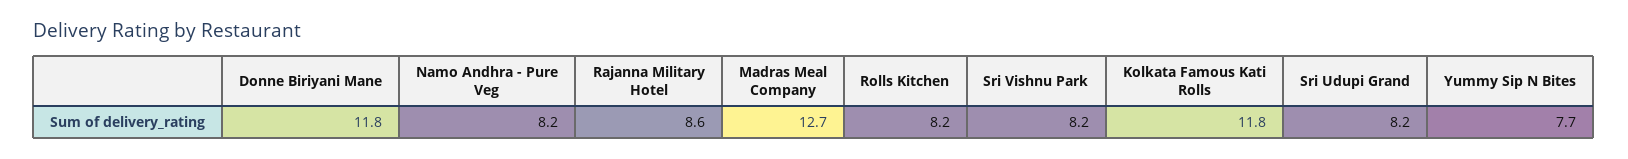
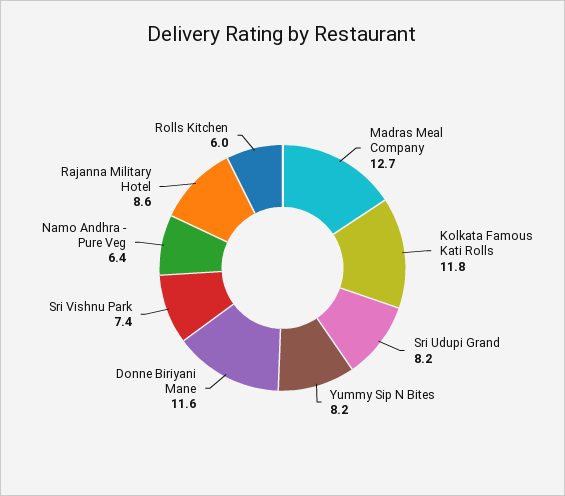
  {
-   "Donne Biriyani Mane": 11.8,
+   "Donne Biriyani Mane": 11.6,
-   "Namo Andhra - Pure Veg": 8.2,
+   "Namo Andhra - Pure Veg": 6.4,
    "Rajanna Military Hotel": 8.6,
    "Madras Meal Company": 12.7,
-   "Rolls Kitchen": 8.2,
+   "Rolls Kitchen": 6,
-   "Sri Vishnu Park": 8.2,
+   "Sri Vishnu Park": 7.4,
    "Kolkata Famous Kati Rolls": 11.8,
    "Sri Udupi Grand": 8.2,
-   "Yummy Sip N Bites": 7.7
+   "Yummy Sip N Bites": 8.2
  }

